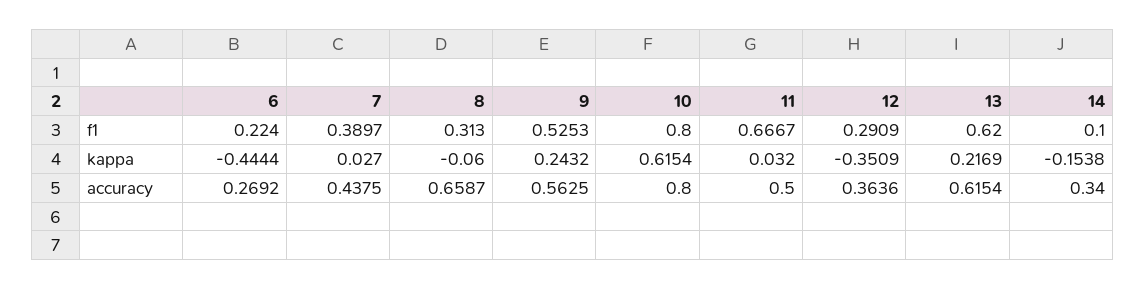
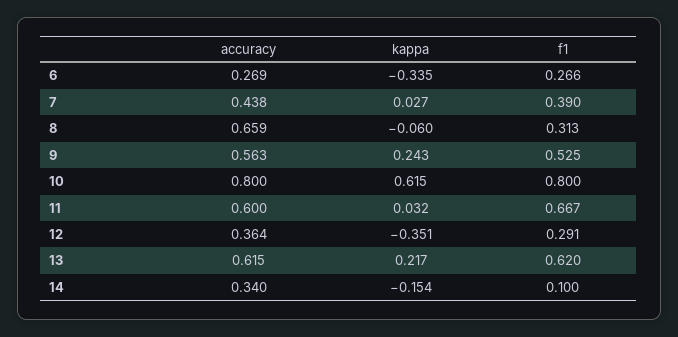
  {
    "6": {
-     "f1": 0.224,
+     "f1": 0.266,
-     "kappa": -0.4444,
+     "kappa": -0.335,
      "accuracy": 0.2692
    },
    "7": {
      "f1": 0.3897,
      "kappa": 0.027,
      "accuracy": 0.4375
    },
    "8": {
      "f1": 0.313,
      "kappa": -0.06,
      "accuracy": 0.6587
    },
    "9": {
      "f1": 0.5253,
      "kappa": 0.2432,
      "accuracy": 0.5625
    },
    "10": {
      "f1": 0.8,
      "kappa": 0.6154,
      "accuracy": 0.8
    },
    "11": {
      "f1": 0.6667,
      "kappa": 0.032,
-     "accuracy": 0.5
+     "accuracy": 0.6
    },
    "12": {
      "f1": 0.2909,
      "kappa": -0.3509,
      "accuracy": 0.3636
    },
    "13": {
      "f1": 0.62,
      "kappa": 0.2169,
      "accuracy": 0.6154
    },
    "14": {
      "f1": 0.1,
      "kappa": -0.1538,
      "accuracy": 0.34
    }
  }

